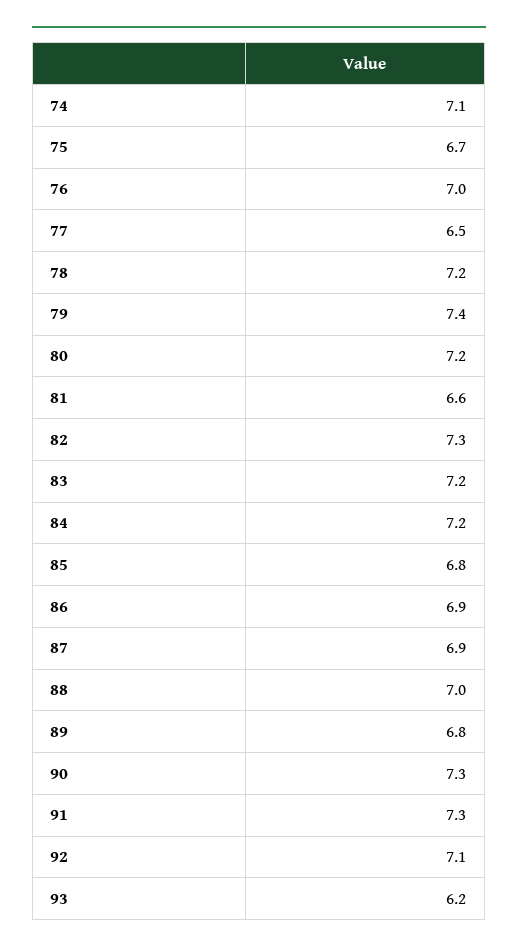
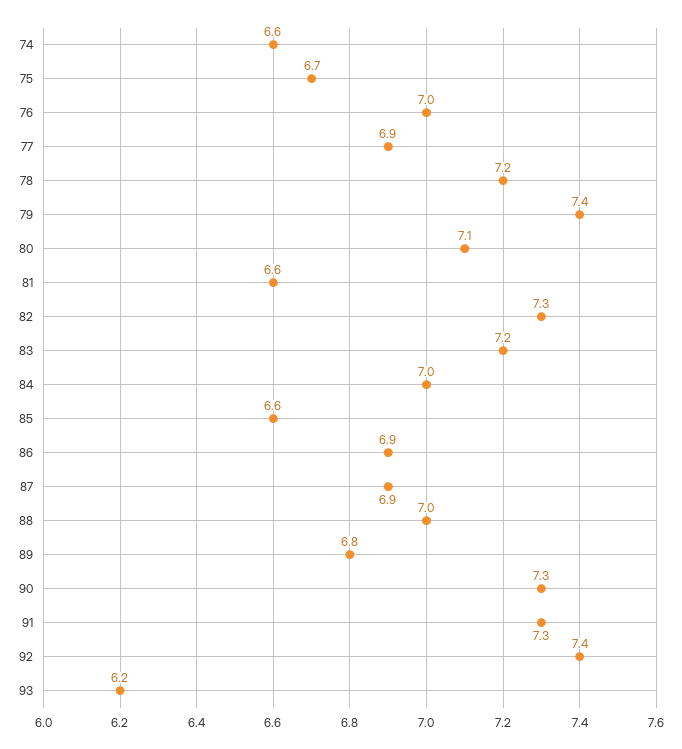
  {
-   "74": 7.1,
+   "74": 6.6,
    "75": 6.7,
    "76": 7,
-   "77": 6.5,
+   "77": 6.9,
    "78": 7.2,
    "79": 7.4,
-   "80": 7.2,
+   "80": 7.1,
    "81": 6.6,
    "82": 7.3,
    "83": 7.2,
-   "84": 7.2,
+   "84": 7,
-   "85": 6.8,
+   "85": 6.6,
    "86": 6.9,
    "87": 6.9,
    "88": 7,
    "89": 6.8,
    "90": 7.3,
    "91": 7.3,
-   "92": 7.1,
+   "92": 7.4,
    "93": 6.2
  }

